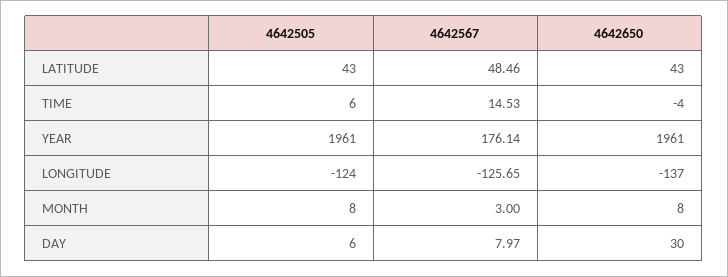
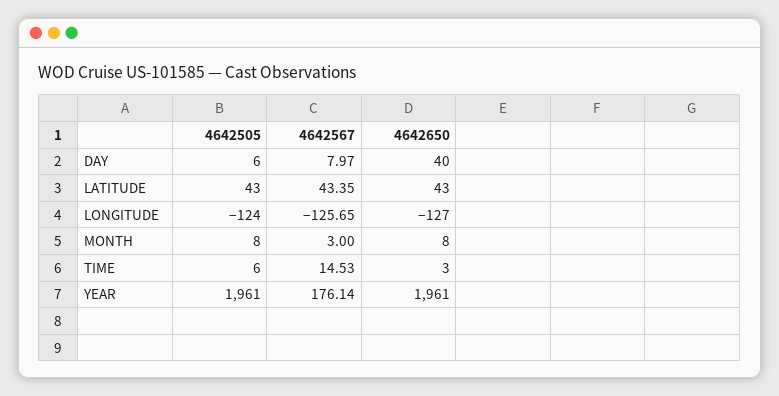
  {
    "4642505": {
      "LATITUDE": 43,
      "TIME": 6,
      "YEAR": 1961,
      "LONGITUDE": -124,
      "MONTH": 8,
      "DAY": 6
    },
    "4642567": {
-     "LATITUDE": 48.46,
+     "LATITUDE": 43.35,
      "TIME": 14.53,
      "YEAR": 176.14,
      "LONGITUDE": -125.65,
      "MONTH": 3,
      "DAY": 7.97
    },
    "4642650": {
      "LATITUDE": 43,
-     "TIME": -4,
+     "TIME": 3,
      "YEAR": 1961,
-     "LONGITUDE": -137,
+     "LONGITUDE": -127,
      "MONTH": 8,
-     "DAY": 30
+     "DAY": 40
    }
  }

